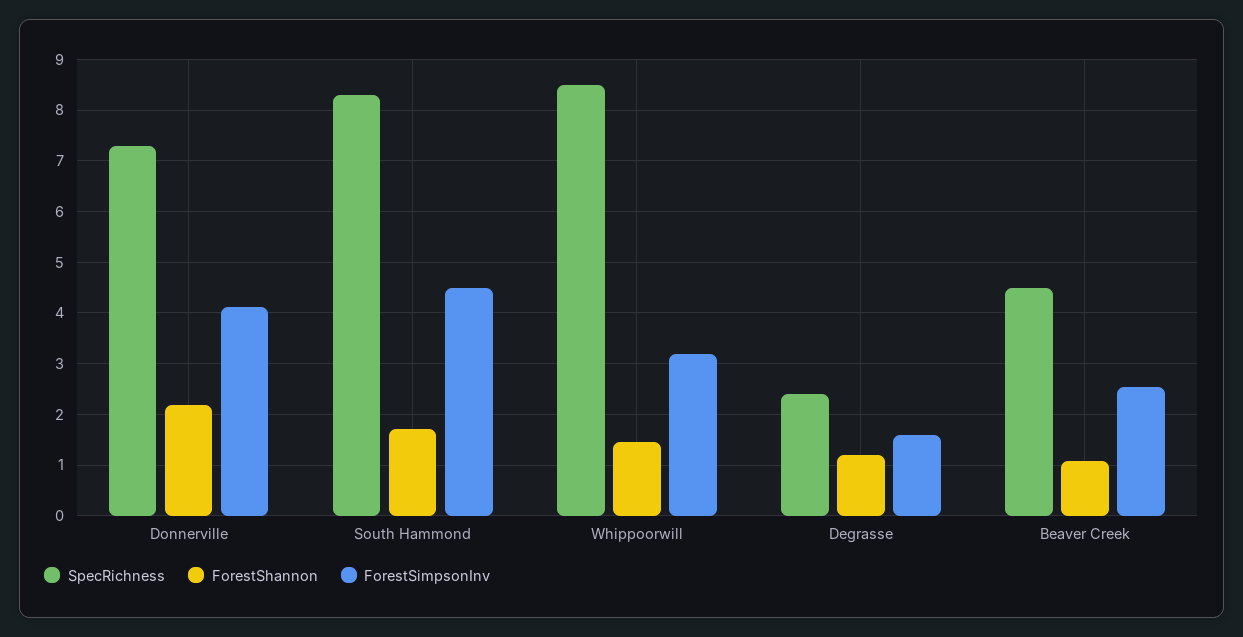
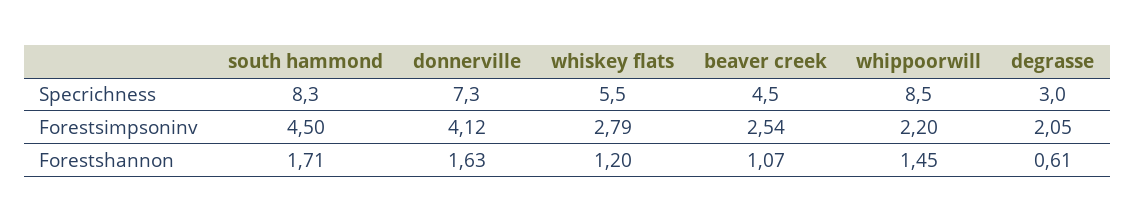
  {
    "SpecRichness": {
      "Donnerville": 7.3,
      "South Hammond": 8.3,
      "Whippoorwill": 8.5,
-     "Degrasse": 2.4,
+     "Degrasse": 3,
-     "Beaver Creek": 4.5
+     "Beaver Creek": 4.5,
+     "whiskey flats": 5.5
    },
    "ForestShannon": {
-     "Donnerville": 2.2,
+     "Donnerville": 1.63,
      "South Hammond": 1.71,
      "Whippoorwill": 1.45,
-     "Degrasse": 1.2,
+     "Degrasse": 0.61,
-     "Beaver Creek": 1.07
+     "Beaver Creek": 1.07,
+     "whiskey flats": 1.2
    },
    "ForestSimpsonInv": {
      "Donnerville": 4.12,
      "South Hammond": 4.5,
-     "Whippoorwill": 3.2,
+     "Whippoorwill": 2.2,
-     "Degrasse": 1.6,
+     "Degrasse": 2.05,
-     "Beaver Creek": 2.54
+     "Beaver Creek": 2.54,
+     "whiskey flats": 2.79
    }
  }

